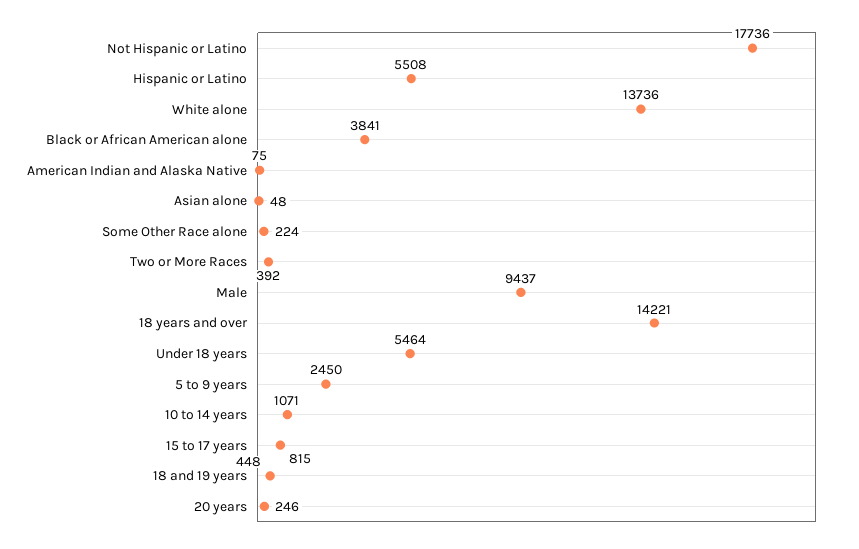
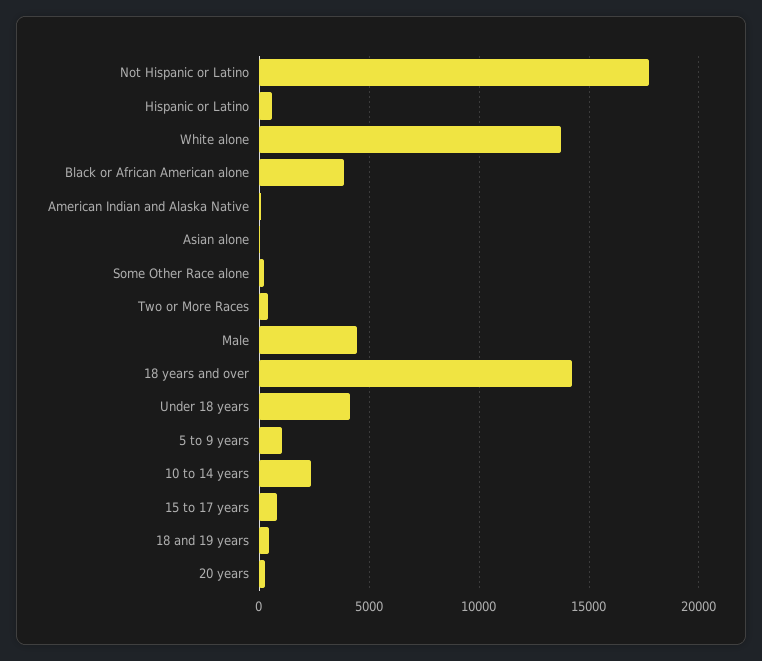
  {
    "Not Hispanic or Latino": 17736,
-   "Hispanic or Latino": 5508,
+   "Hispanic or Latino": 500,
    "White alone": 13736,
    "Black or African American alone": 3841,
    "American Indian and Alaska Native": 75,
    "Asian alone": 48,
    "Some Other Race alone": 224,
    "Two or More Races": 392,
-   "Male": 9437,
+   "Male": 4500,
    "18 years and over": 14221,
-   "Under 18 years": 5464,
+   "Under 18 years": 4000,
-   "5 to 9 years": 2450,
+   "5 to 9 years": 1000,
-   "10 to 14 years": 1071,
+   "10 to 14 years": 2500,
    "15 to 17 years": 815,
    "18 and 19 years": 448,
    "20 years": 246
  }

